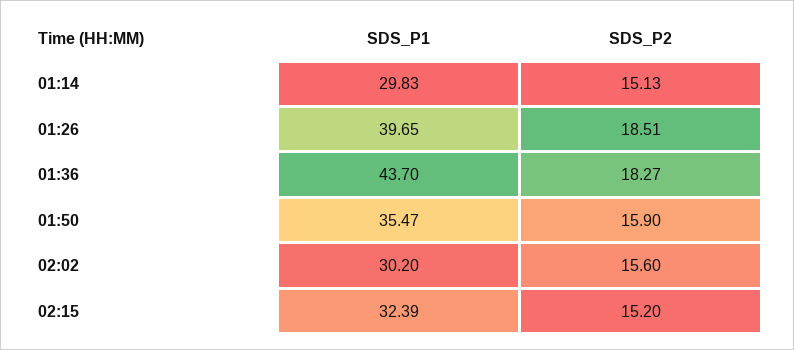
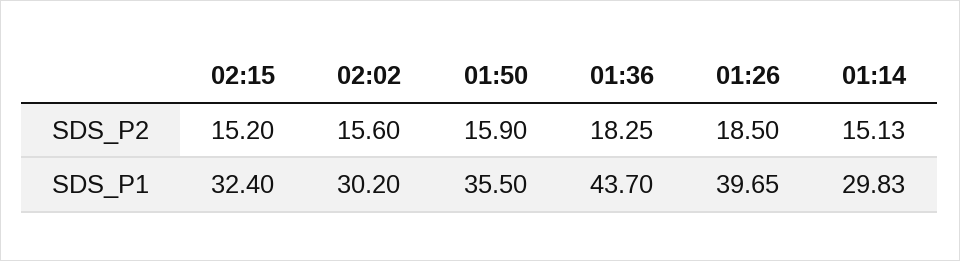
  {
    "SDS_P1": {
      "01:14": 29.83,
      "01:26": 39.65,
      "01:36": 43.7,
-     "01:50": 35.47,
+     "01:50": 35.5,
      "02:02": 30.2,
-     "02:15": 32.39
+     "02:15": 32.4
    },
    "SDS_P2": {
      "01:14": 15.13,
-     "01:26": 18.51,
+     "01:26": 18.5,
-     "01:36": 18.27,
+     "01:36": 18.25,
      "01:50": 15.9,
      "02:02": 15.6,
      "02:15": 15.2
    }
  }

